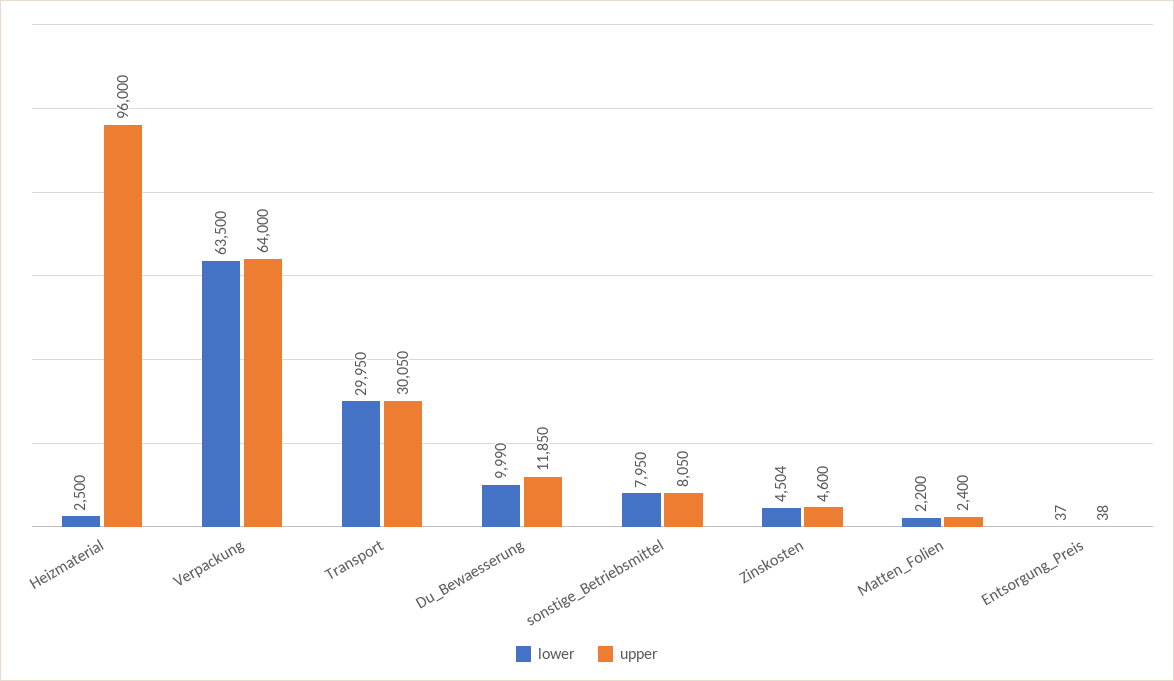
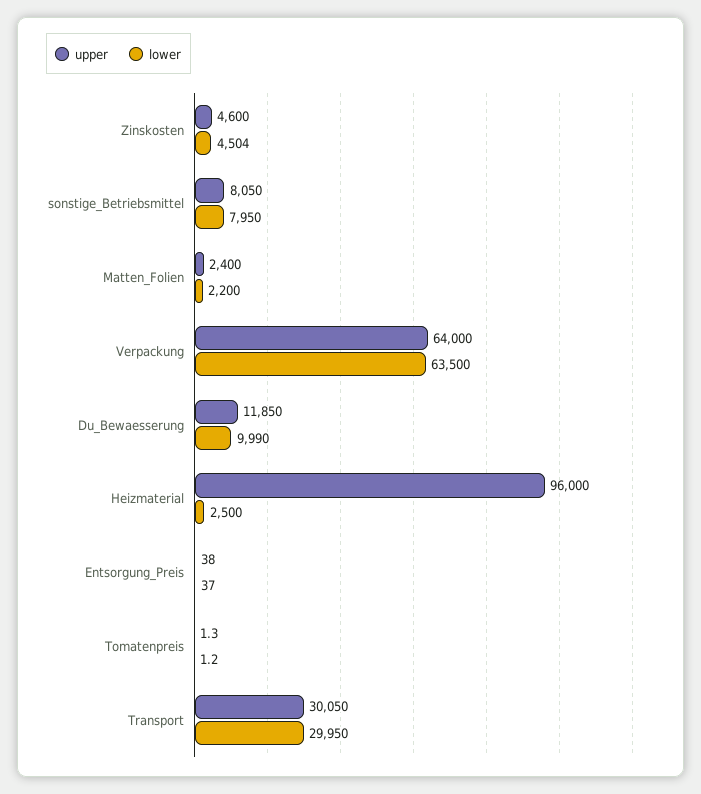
  {
    "lower": {
      "Heizmaterial": 2500,
      "Verpackung": 63500,
      "Transport": 29950,
      "Du_Bewaesserung": 9990,
      "sonstige_Betriebsmittel": 7950,
      "Zinskosten": 4504,
      "Matten_Folien": 2200,
-     "Entsorgung_Preis": 37
+     "Entsorgung_Preis": 37,
+     "Tomatenpreis": 1.2
    },
    "upper": {
      "Heizmaterial": 96000,
      "Verpackung": 64000,
      "Transport": 30050,
      "Du_Bewaesserung": 11850,
      "sonstige_Betriebsmittel": 8050,
      "Zinskosten": 4600,
      "Matten_Folien": 2400,
-     "Entsorgung_Preis": 38
+     "Entsorgung_Preis": 38,
+     "Tomatenpreis": 1.3
    }
  }

